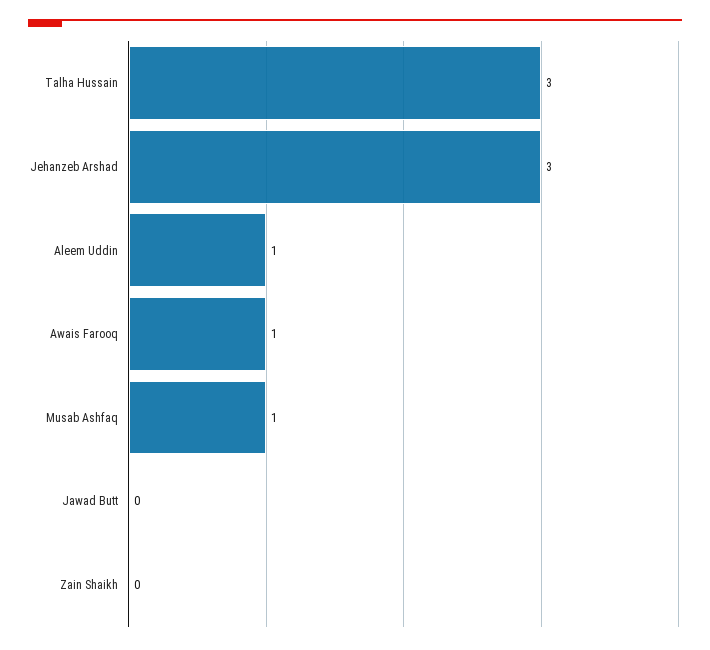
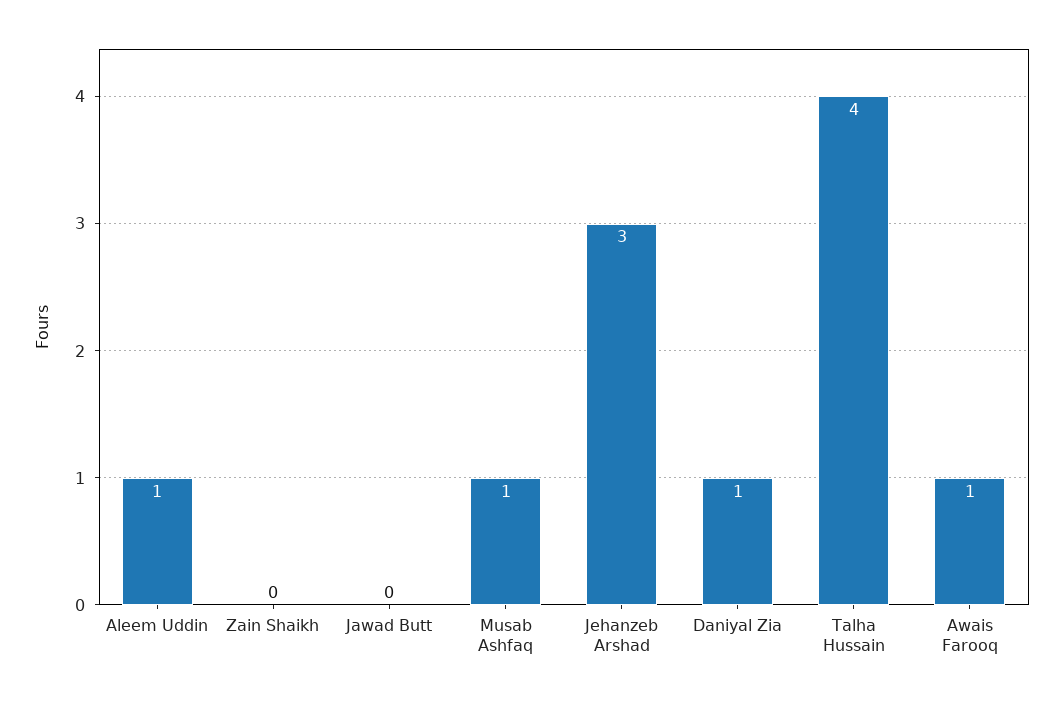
  {
-   "Talha Hussain": 3,
+   "Talha Hussain": 4,
    "Jehanzeb Arshad": 3,
    "Aleem Uddin": 1,
    "Awais Farooq": 1,
    "Musab Ashfaq": 1,
    "Jawad Butt": 0,
-   "Zain Shaikh": 0
+   "Zain Shaikh": 0,
+   "Daniyal Zia": 1
  }

